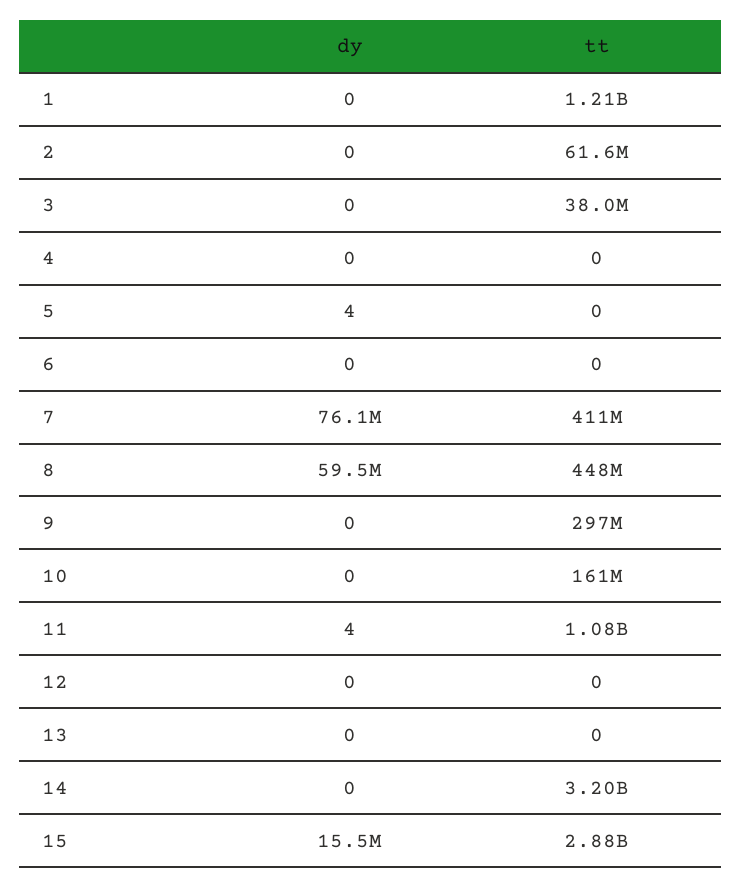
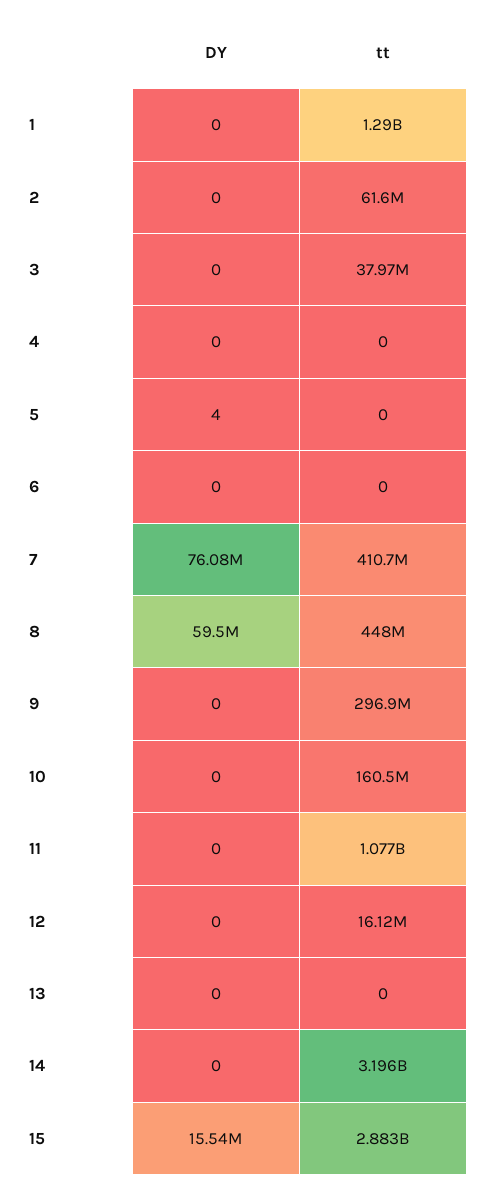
  {
    "dy": {
      "1": 0,
      "2": 0,
      "3": 0,
      "4": 0,
      "5": 4,
      "6": 0,
      "7": 76080000,
      "8": 59500000,
      "9": 0,
      "10": 0,
-     "11": 4,
+     "11": 0,
      "12": 0,
      "13": 0,
      "14": 0,
      "15": 15540000
    },
    "tt": {
-     "1": 1210000000,
+     "1": 1290000000,
      "2": 61600000,
      "3": 37970000,
      "4": 0,
      "5": 0,
      "6": 0,
      "7": 410700000,
      "8": 448000000,
      "9": 296900000,
      "10": 160500000,
      "11": 1077000000,
-     "12": 0,
+     "12": 16120000,
      "13": 0,
      "14": 3196000000,
      "15": 2883000000
    }
  }

